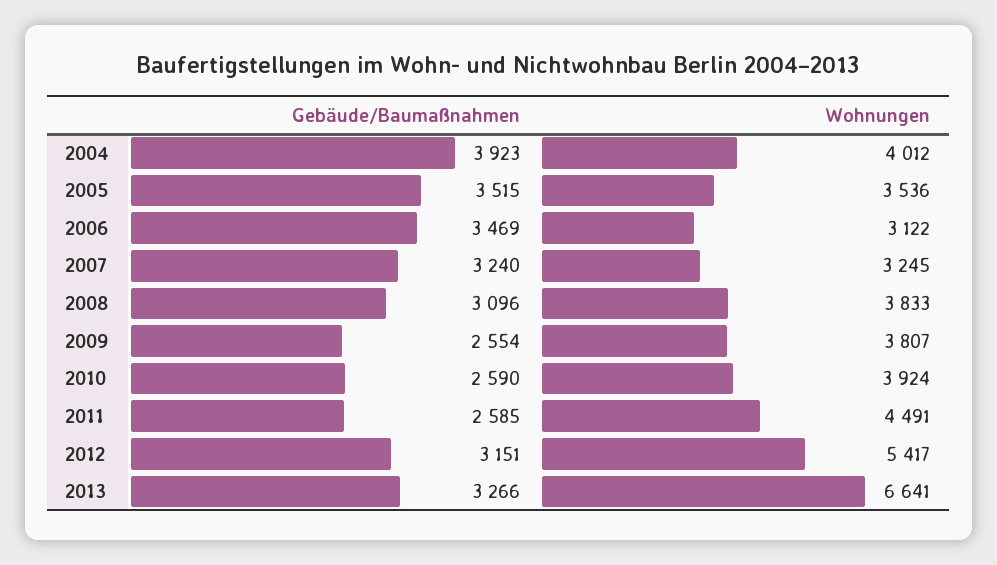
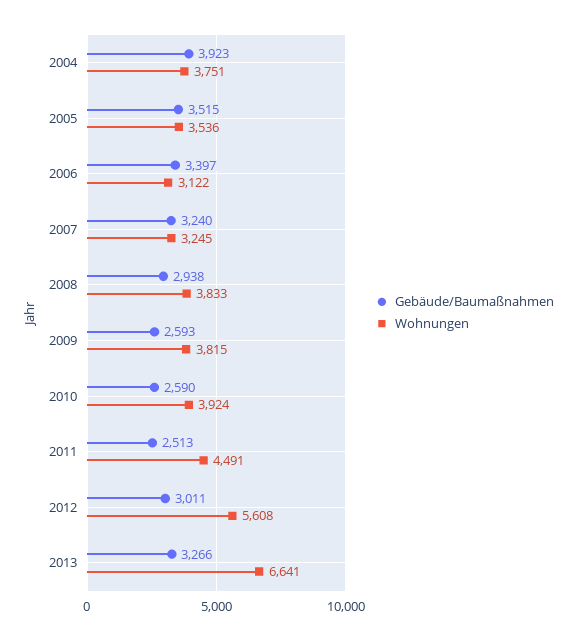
  {
    "Gebäude/Baumaßnahmen": {
      "2004": 3923,
      "2005": 3515,
-     "2006": 3469,
+     "2006": 3397,
      "2007": 3240,
-     "2008": 3096,
+     "2008": 2938,
-     "2009": 2554,
+     "2009": 2593,
      "2010": 2590,
-     "2011": 2585,
+     "2011": 2513,
-     "2012": 3151,
+     "2012": 3011,
      "2013": 3266
    },
    "Wohnungen": {
-     "2004": 4012,
+     "2004": 3751,
      "2005": 3536,
      "2006": 3122,
      "2007": 3245,
      "2008": 3833,
-     "2009": 3807,
+     "2009": 3815,
      "2010": 3924,
      "2011": 4491,
-     "2012": 5417,
+     "2012": 5608,
      "2013": 6641
    }
  }

